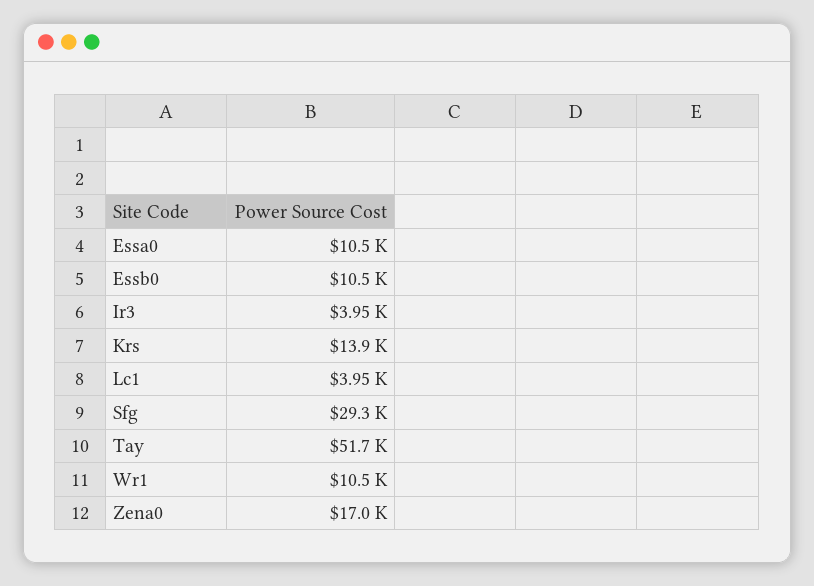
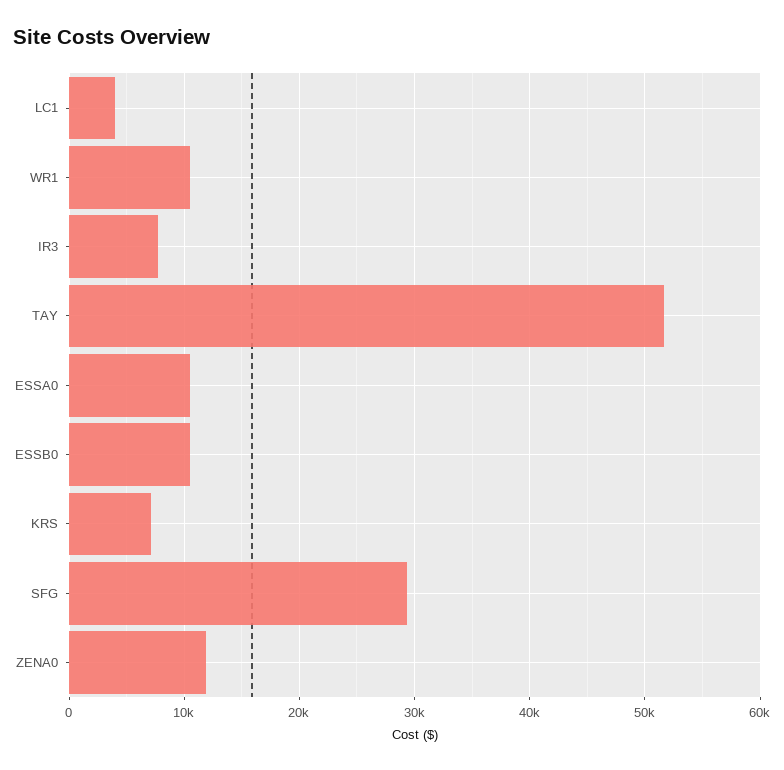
  {
    "Essa0": 10500,
    "Essb0": 10500,
-   "Ir3": 3950,
+   "Ir3": 8000,
-   "Krs": 13900,
+   "Krs": 7000,
    "Lc1": 3950,
    "Sfg": 29300,
    "Tay": 51700,
    "Wr1": 10500,
-   "Zena0": 17000
+   "Zena0": 12000
  }

